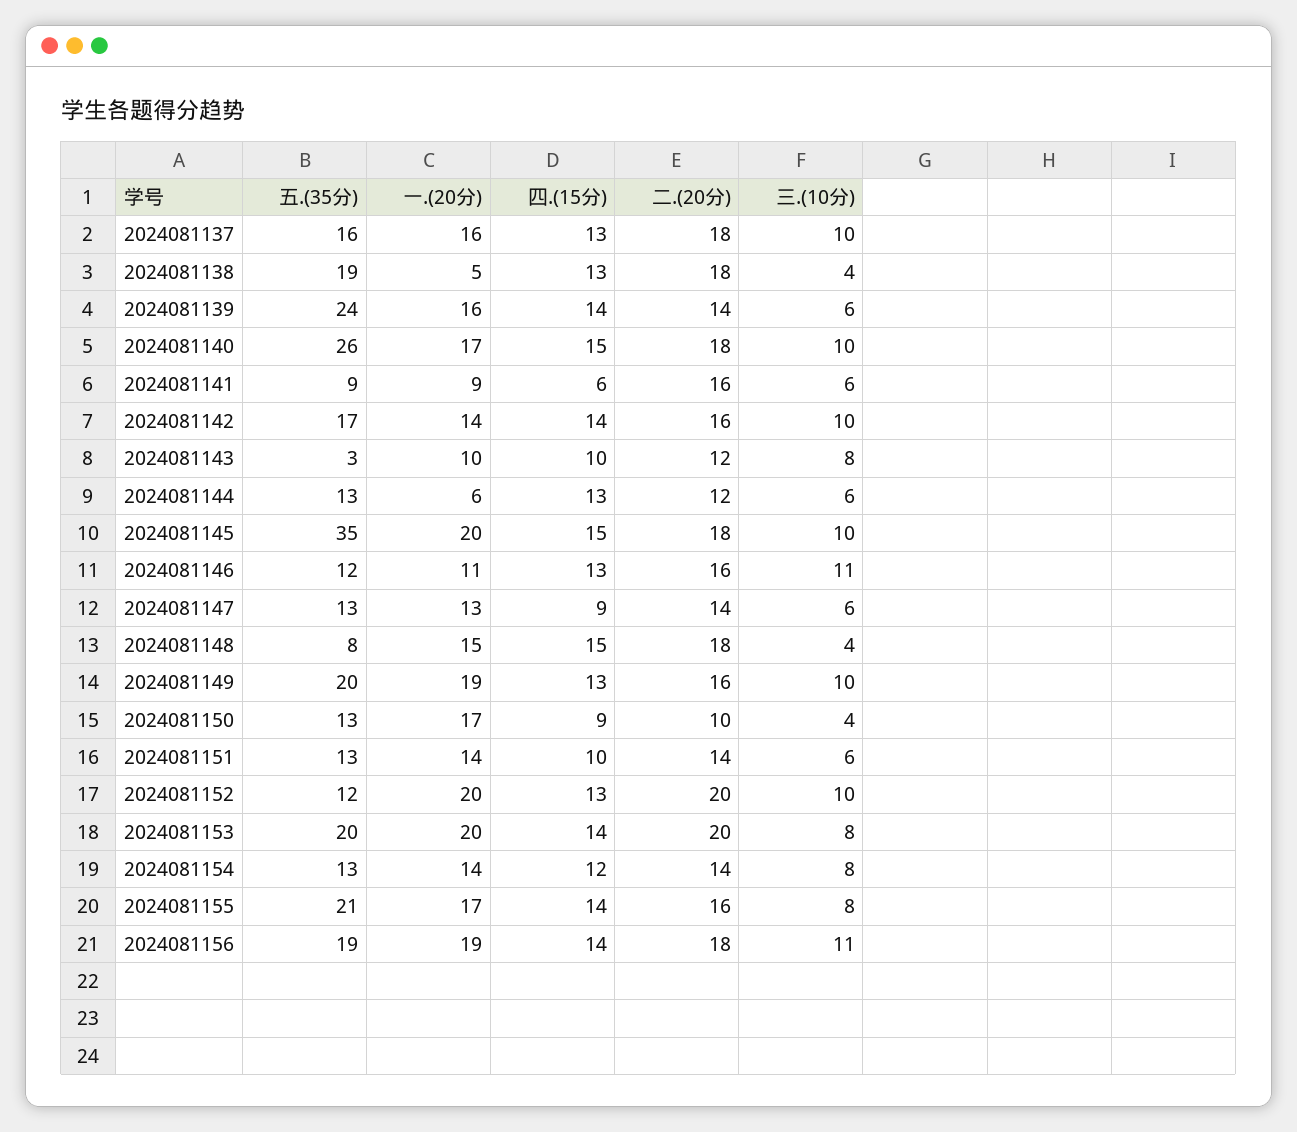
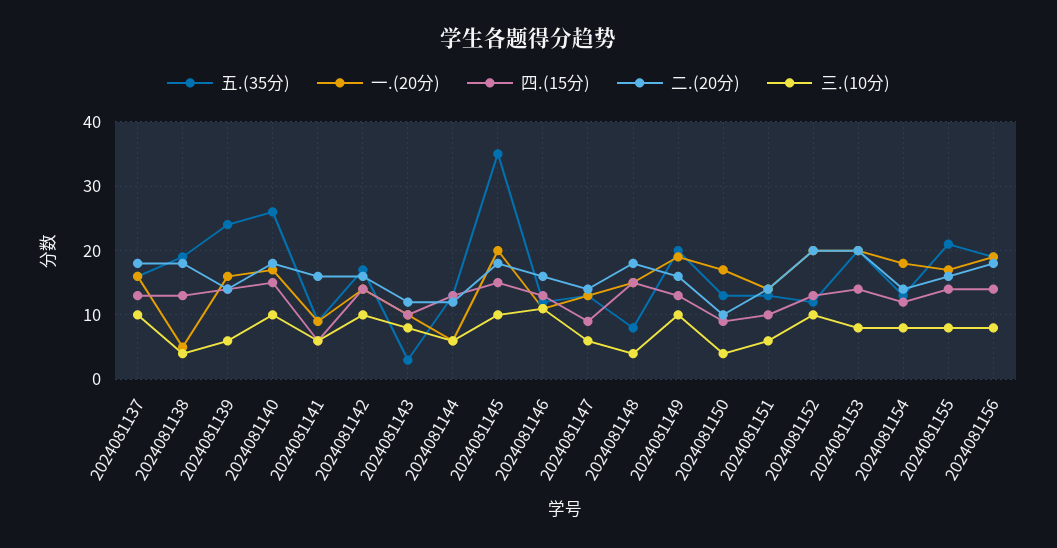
  {
    "五.(35分)": {
      "2024081137": 16,
      "2024081138": 19,
      "2024081139": 24,
      "2024081140": 26,
      "2024081141": 9,
      "2024081142": 17,
      "2024081143": 3,
      "2024081144": 13,
      "2024081145": 35,
      "2024081146": 12,
      "2024081147": 13,
      "2024081148": 8,
      "2024081149": 20,
      "2024081150": 13,
      "2024081151": 13,
      "2024081152": 12,
      "2024081153": 20,
      "2024081154": 13,
      "2024081155": 21,
      "2024081156": 19
    },
    "一.(20分)": {
      "2024081137": 16,
      "2024081138": 5,
      "2024081139": 16,
      "2024081140": 17,
      "2024081141": 9,
      "2024081142": 14,
      "2024081143": 10,
      "2024081144": 6,
      "2024081145": 20,
      "2024081146": 11,
      "2024081147": 13,
      "2024081148": 15,
      "2024081149": 19,
      "2024081150": 17,
      "2024081151": 14,
      "2024081152": 20,
      "2024081153": 20,
-     "2024081154": 14,
+     "2024081154": 18,
      "2024081155": 17,
      "2024081156": 19
    },
    "四.(15分)": {
      "2024081137": 13,
      "2024081138": 13,
      "2024081139": 14,
      "2024081140": 15,
      "2024081141": 6,
      "2024081142": 14,
      "2024081143": 10,
      "2024081144": 13,
      "2024081145": 15,
      "2024081146": 13,
      "2024081147": 9,
      "2024081148": 15,
      "2024081149": 13,
      "2024081150": 9,
      "2024081151": 10,
      "2024081152": 13,
      "2024081153": 14,
      "2024081154": 12,
      "2024081155": 14,
      "2024081156": 14
    },
    "二.(20分)": {
      "2024081137": 18,
      "2024081138": 18,
      "2024081139": 14,
      "2024081140": 18,
      "2024081141": 16,
      "2024081142": 16,
      "2024081143": 12,
      "2024081144": 12,
      "2024081145": 18,
      "2024081146": 16,
      "2024081147": 14,
      "2024081148": 18,
      "2024081149": 16,
      "2024081150": 10,
      "2024081151": 14,
      "2024081152": 20,
      "2024081153": 20,
      "2024081154": 14,
      "2024081155": 16,
      "2024081156": 18
    },
    "三.(10分)": {
      "2024081137": 10,
      "2024081138": 4,
      "2024081139": 6,
      "2024081140": 10,
      "2024081141": 6,
      "2024081142": 10,
      "2024081143": 8,
      "2024081144": 6,
      "2024081145": 10,
      "2024081146": 11,
      "2024081147": 6,
      "2024081148": 4,
      "2024081149": 10,
      "2024081150": 4,
      "2024081151": 6,
      "2024081152": 10,
      "2024081153": 8,
      "2024081154": 8,
      "2024081155": 8,
-     "2024081156": 11
+     "2024081156": 8
    }
  }

